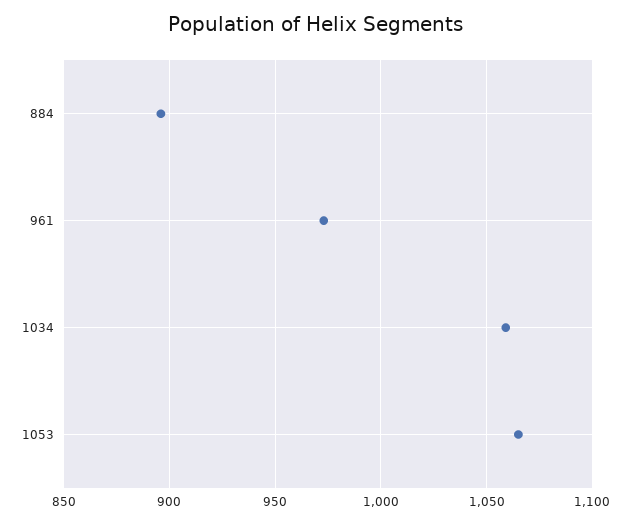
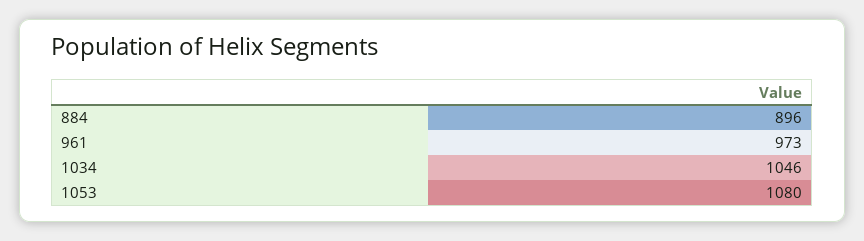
  {
    "884": 896,
    "961": 973,
-   "1034": 1060,
+   "1034": 1046,
-   "1053": 1065
+   "1053": 1080
  }

